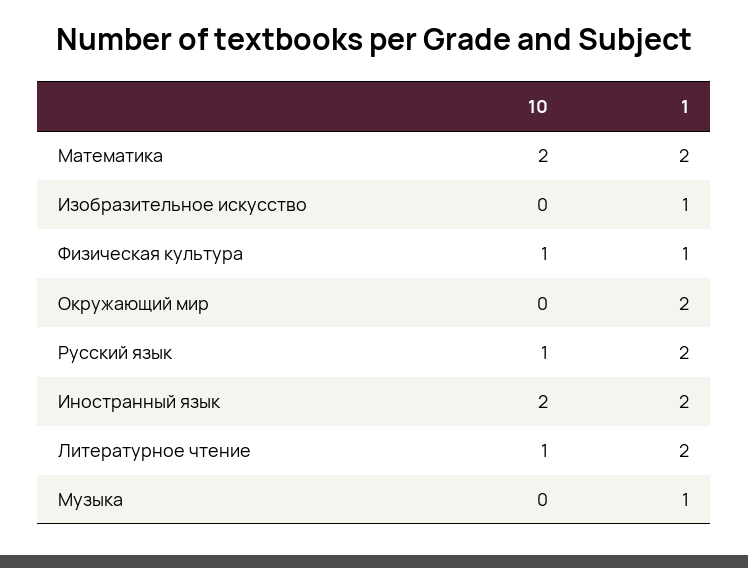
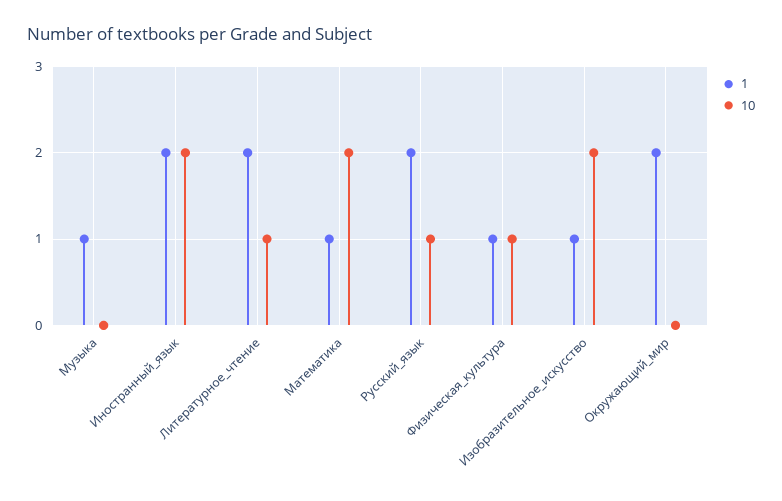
  {
    "10": {
      "Математика": 2,
-     "Изобразительное искусство": 0,
+     "Изобразительное искусство": 2,
      "Физическая культура": 1,
      "Окружающий мир": 0,
      "Русский язык": 1,
      "Иностранный язык": 2,
      "Литературное чтение": 1,
      "Музыка": 0
    },
    "1": {
-     "Математика": 2,
+     "Математика": 1,
      "Изобразительное искусство": 1,
      "Физическая культура": 1,
      "Окружающий мир": 2,
      "Русский язык": 2,
      "Иностранный язык": 2,
      "Литературное чтение": 2,
      "Музыка": 1
    }
  }

